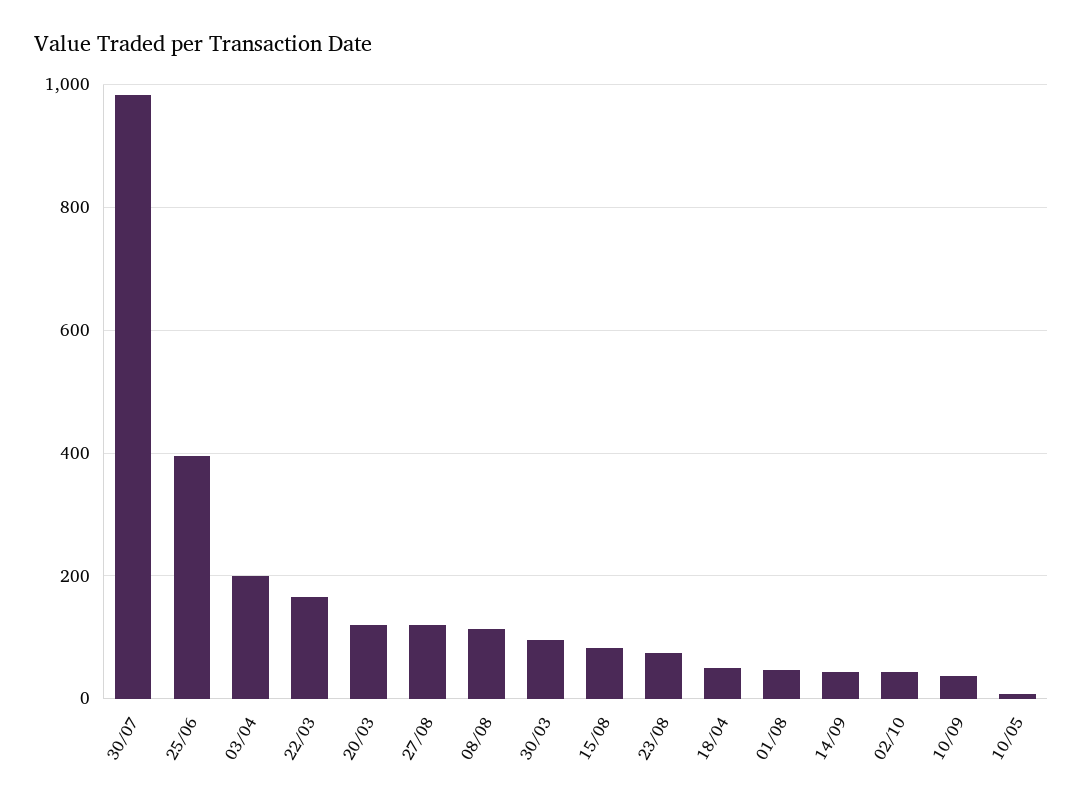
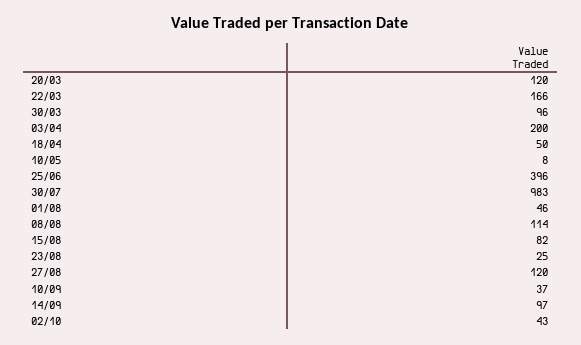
  {
    "30/07": 983,
    "25/06": 396,
    "03/04": 200,
    "22/03": 166,
    "20/03": 120,
    "27/08": 120,
    "08/08": 114,
    "30/03": 96,
    "15/08": 82,
-   "23/08": 80,
+   "23/08": 25,
    "18/04": 50,
    "01/08": 46,
-   "14/09": 40,
+   "14/09": 97,
    "02/10": 43,
    "10/09": 37,
    "10/05": 8
  }

